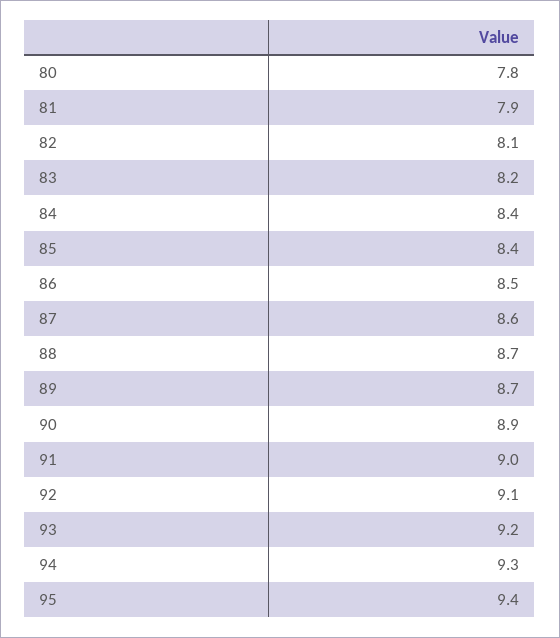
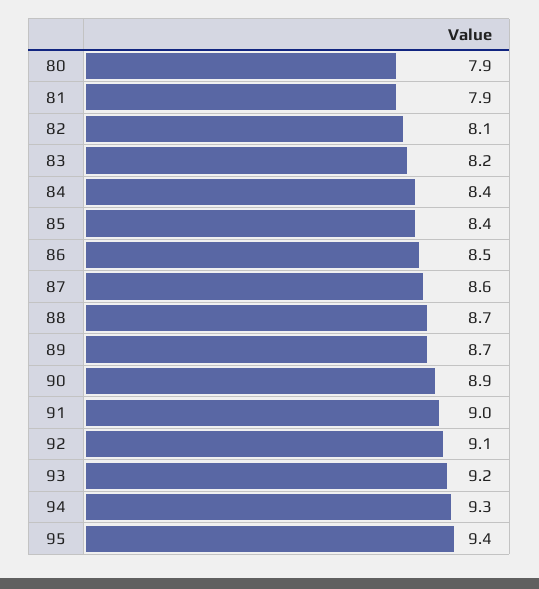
  {
-   "80": 7.8,
+   "80": 7.9,
    "81": 7.9,
    "82": 8.1,
    "83": 8.2,
    "84": 8.4,
    "85": 8.4,
    "86": 8.5,
    "87": 8.6,
    "88": 8.7,
    "89": 8.7,
    "90": 8.9,
    "91": 9,
    "92": 9.1,
    "93": 9.2,
    "94": 9.3,
    "95": 9.4
  }

